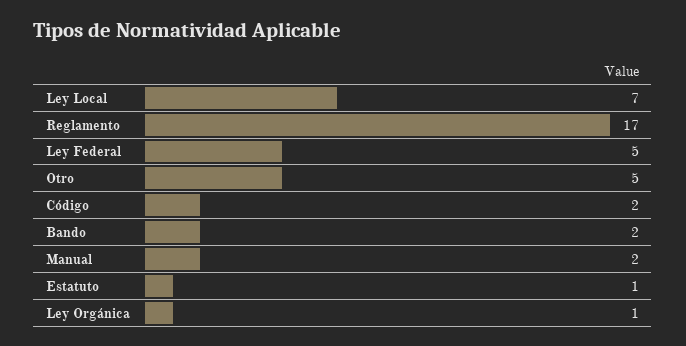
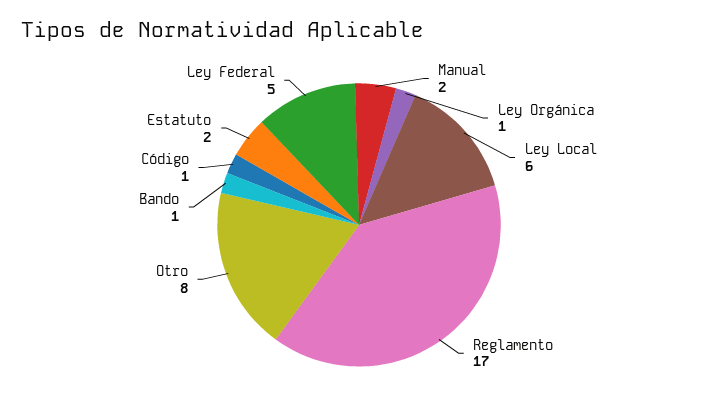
  {
-   "Ley Local": 7,
+   "Ley Local": 6,
    "Reglamento": 17,
    "Ley Federal": 5,
-   "Otro": 5,
+   "Otro": 8,
-   "Código": 2,
+   "Código": 1,
-   "Bando": 2,
+   "Bando": 1,
    "Manual": 2,
-   "Estatuto": 1,
+   "Estatuto": 2,
    "Ley Orgánica": 1
  }

